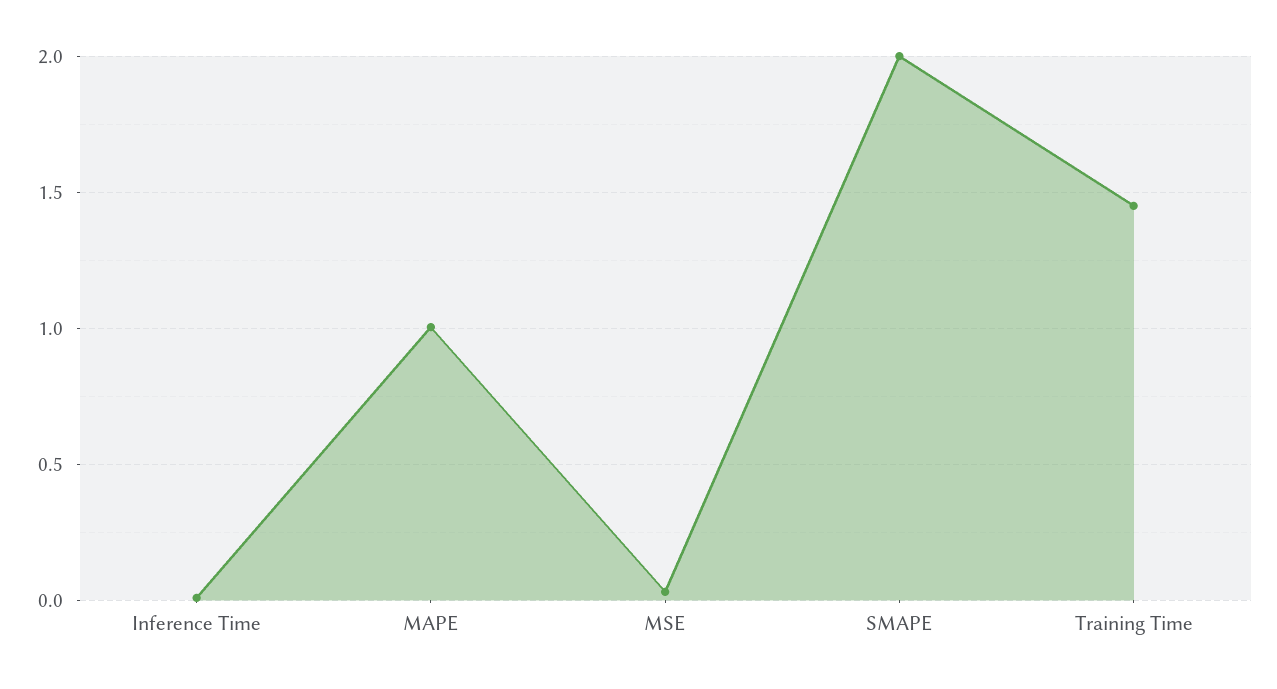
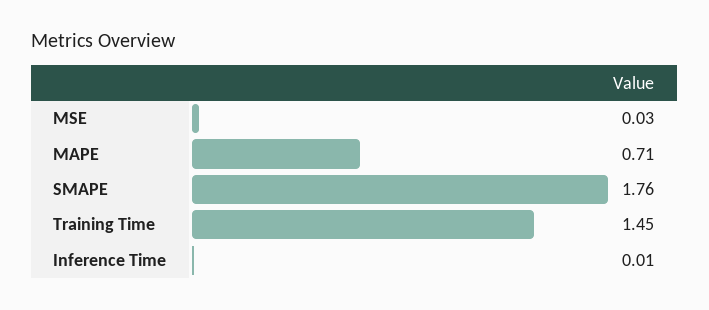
  {
    "Inference Time": 0.01,
-   "MAPE": 1,
+   "MAPE": 0.71,
    "MSE": 0.03,
-   "SMAPE": 2,
+   "SMAPE": 1.76,
    "Training Time": 1.45
  }

